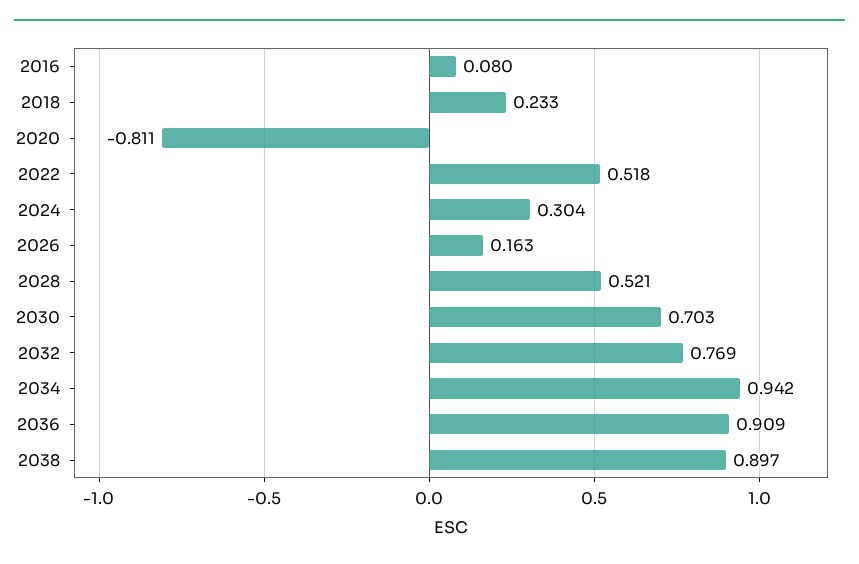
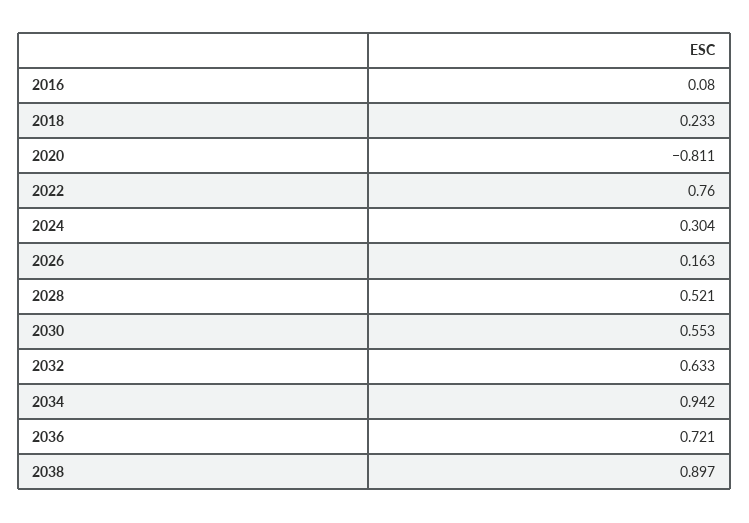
  {
    "2016": 0.08,
    "2018": 0.233,
    "2020": -0.811,
-   "2022": 0.518,
+   "2022": 0.76,
    "2024": 0.304,
    "2026": 0.163,
    "2028": 0.521,
-   "2030": 0.703,
+   "2030": 0.553,
-   "2032": 0.769,
+   "2032": 0.633,
    "2034": 0.942,
-   "2036": 0.909,
+   "2036": 0.721,
    "2038": 0.897
  }

